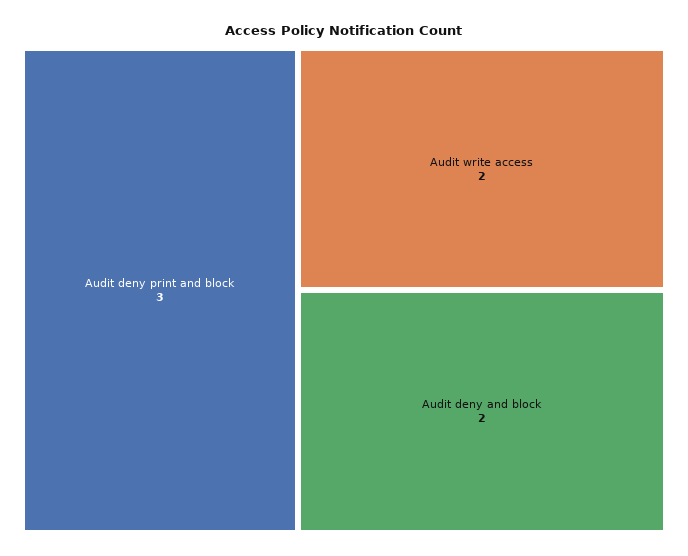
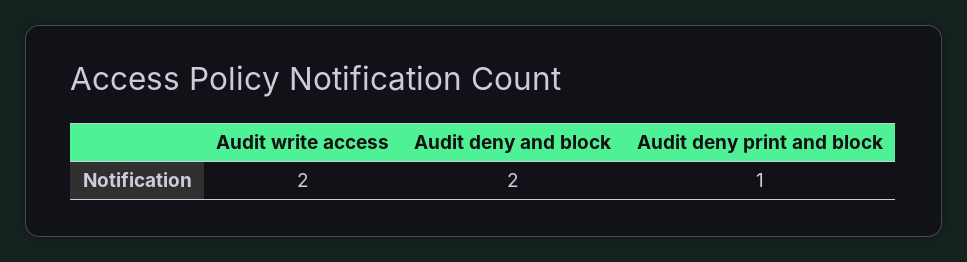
  {
-   "Audit deny print and block": 3,
+   "Audit deny print and block": 1,
    "Audit write access": 2,
    "Audit deny and block": 2
  }

